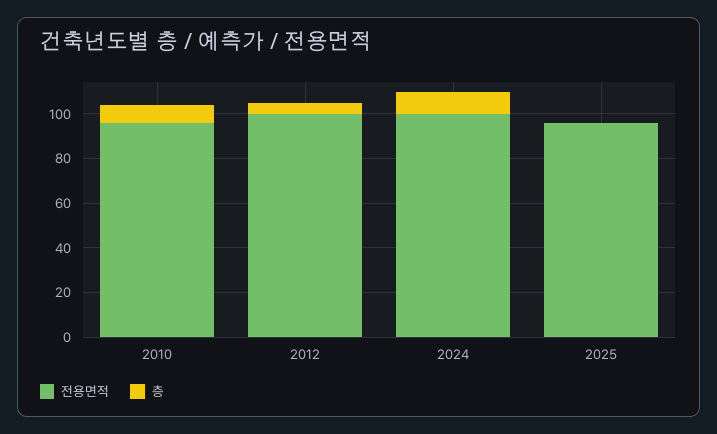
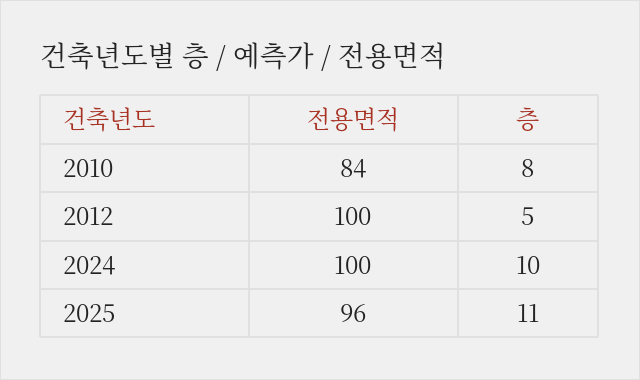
  {
    "전용면적": {
-     "2010": 95,
+     "2010": 84,
      "2012": 100,
      "2024": 100,
      "2025": 96
    },
    "층": {
      "2010": 8,
      "2012": 5,
      "2024": 10,
-     "2025": 0
+     "2025": 11
    }
  }

